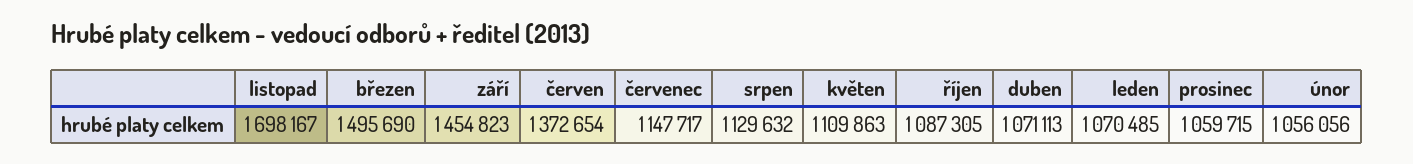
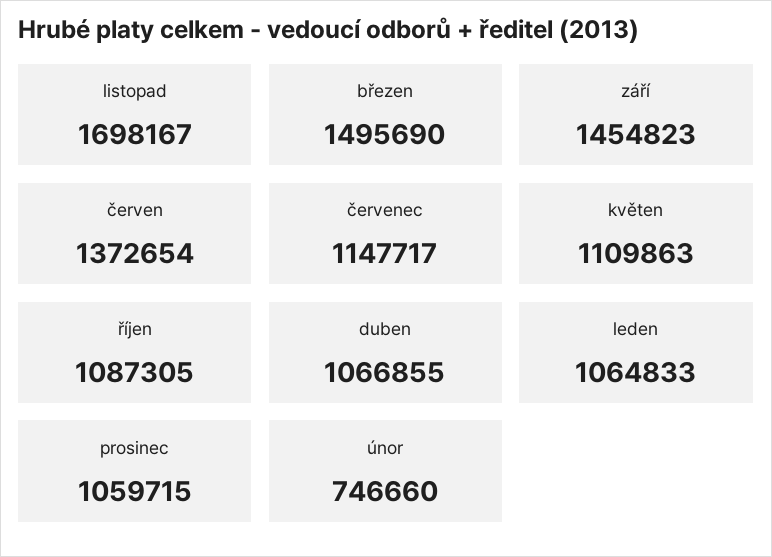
  {
    "listopad": 1698167,
    "březen": 1495690,
    "září": 1454823,
    "červen": 1372654,
    "červenec": 1147717,
-   "srpen": 1129632,
    "květen": 1109863,
    "říjen": 1087305,
-   "duben": 1071113,
+   "duben": 1066855,
-   "leden": 1070485,
+   "leden": 1064833,
    "prosinec": 1059715,
-   "únor": 1056056
+   "únor": 746660
  }

